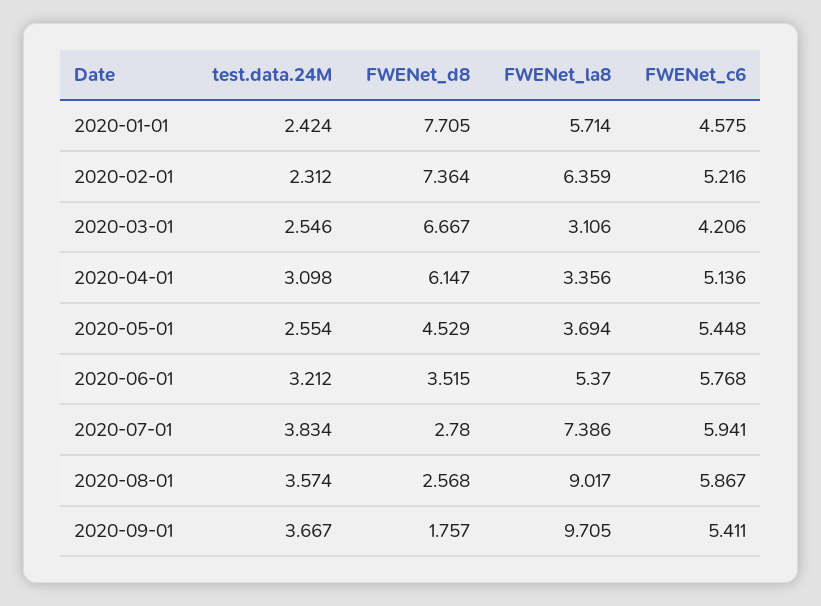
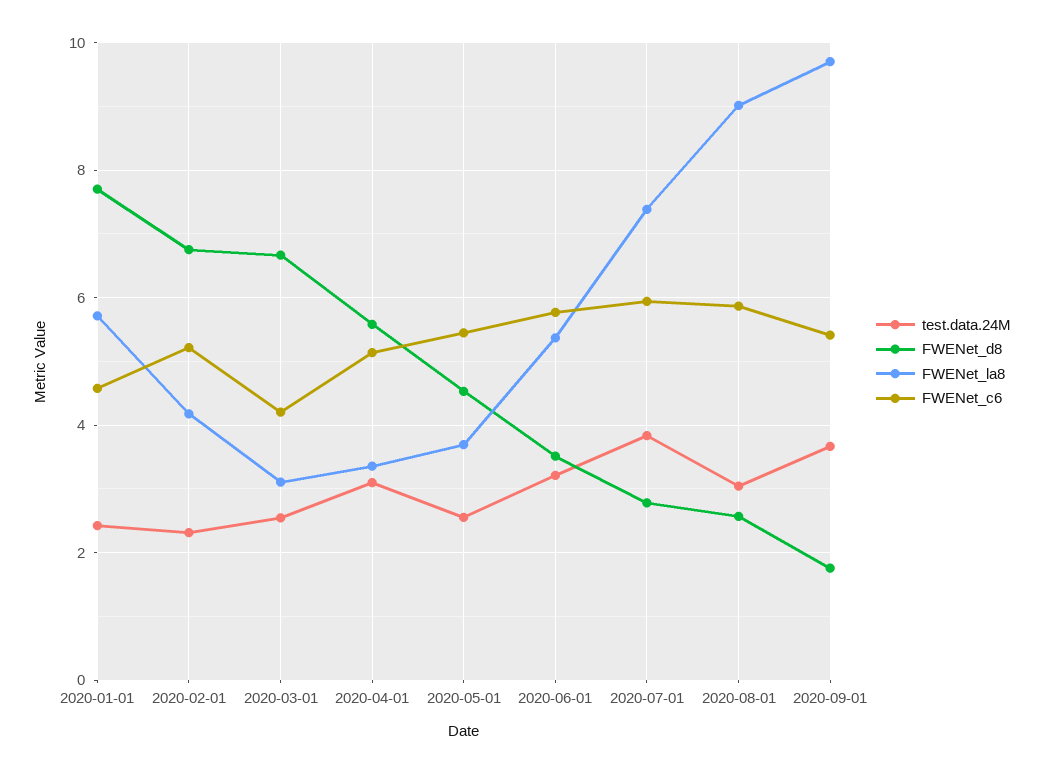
  {
    "test.data.24M": {
      "2020-01-01": 2.424,
      "2020-02-01": 2.312,
      "2020-03-01": 2.546,
      "2020-04-01": 3.098,
      "2020-05-01": 2.554,
      "2020-06-01": 3.212,
      "2020-07-01": 3.834,
-     "2020-08-01": 3.574,
+     "2020-08-01": 3,
      "2020-09-01": 3.667
    },
    "FWENet_d8": {
      "2020-01-01": 7.705,
-     "2020-02-01": 7.364,
+     "2020-02-01": 6.8,
      "2020-03-01": 6.667,
-     "2020-04-01": 6.147,
+     "2020-04-01": 5.6,
      "2020-05-01": 4.529,
      "2020-06-01": 3.515,
      "2020-07-01": 2.78,
      "2020-08-01": 2.568,
      "2020-09-01": 1.757
    },
    "FWENet_la8": {
      "2020-01-01": 5.714,
-     "2020-02-01": 6.359,
+     "2020-02-01": 4.2,
      "2020-03-01": 3.106,
      "2020-04-01": 3.356,
      "2020-05-01": 3.694,
      "2020-06-01": 5.37,
      "2020-07-01": 7.386,
      "2020-08-01": 9.017,
      "2020-09-01": 9.705
    },
    "FWENet_c6": {
      "2020-01-01": 4.575,
      "2020-02-01": 5.216,
      "2020-03-01": 4.206,
      "2020-04-01": 5.136,
      "2020-05-01": 5.448,
      "2020-06-01": 5.768,
      "2020-07-01": 5.941,
      "2020-08-01": 5.867,
      "2020-09-01": 5.411
    }
  }

